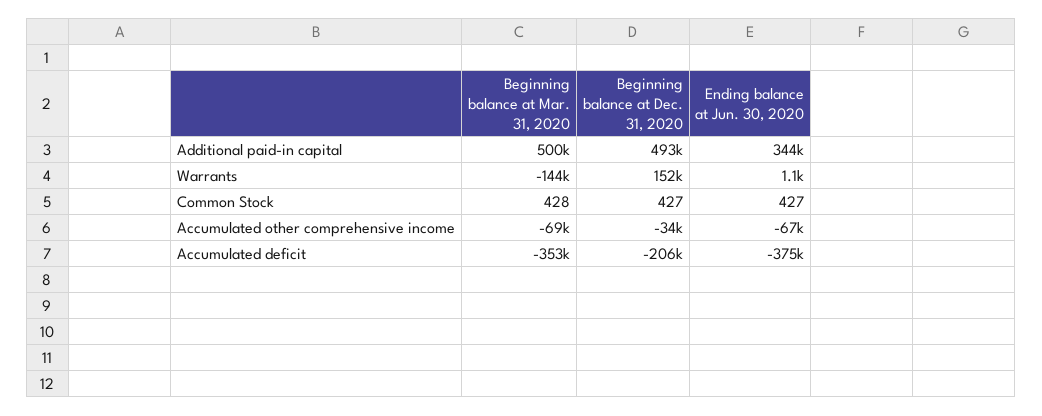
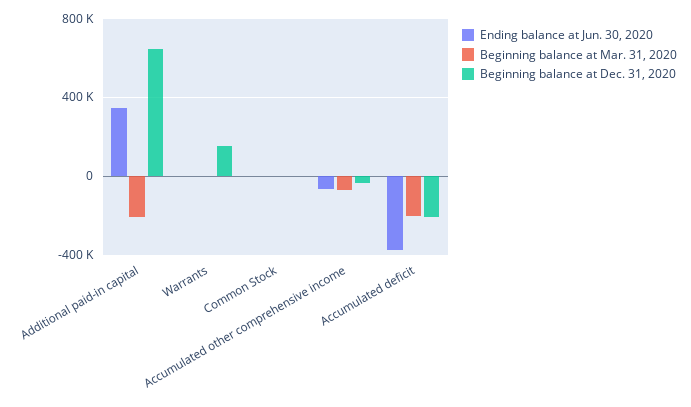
  {
    "Beginning balance at Mar. 31, 2020": {
-     "Additional paid-in capital": 500000,
+     "Additional paid-in capital": -200000,
-     "Warrants": -144000,
+     "Warrants": 0,
      "Common Stock": 428,
      "Accumulated other comprehensive income": -69000,
-     "Accumulated deficit": -353000
+     "Accumulated deficit": -200000
    },
    "Beginning balance at Dec. 31, 2020": {
-     "Additional paid-in capital": 493000,
+     "Additional paid-in capital": 650000,
      "Warrants": 152000,
      "Common Stock": 427,
      "Accumulated other comprehensive income": -34000,
      "Accumulated deficit": -206000
    },
    "Ending balance at Jun. 30, 2020": {
      "Additional paid-in capital": 344000,
      "Warrants": 1100,
      "Common Stock": 427,
      "Accumulated other comprehensive income": -67000,
      "Accumulated deficit": -375000
    }
  }

